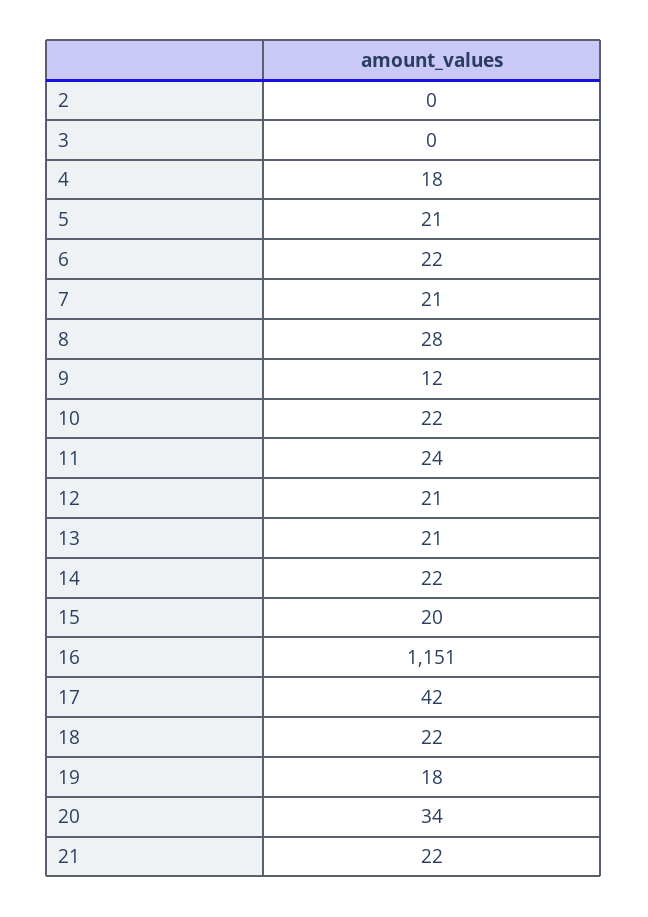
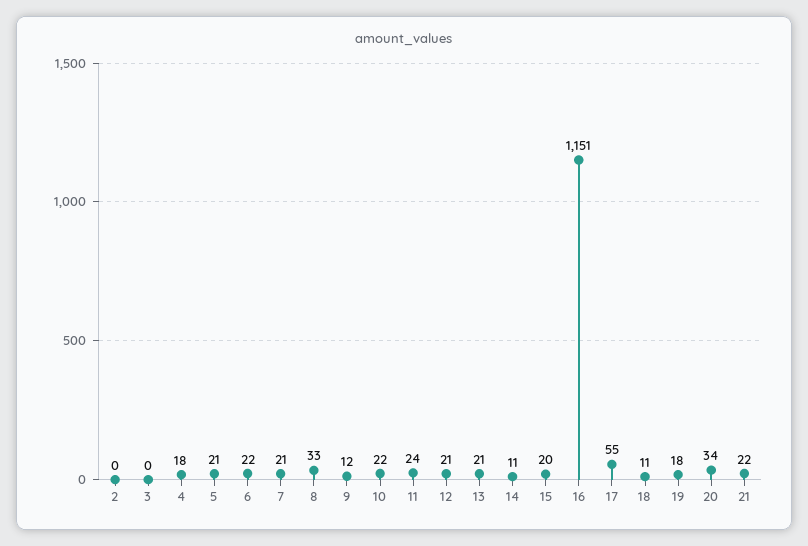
  {
    "2": 0,
    "3": 0,
    "4": 18,
    "5": 21,
    "6": 22,
    "7": 21,
-   "8": 28,
+   "8": 33,
    "9": 12,
    "10": 22,
    "11": 24,
    "12": 21,
    "13": 21,
-   "14": 22,
+   "14": 11,
    "15": 20,
    "16": 1151,
-   "17": 42,
+   "17": 55,
-   "18": 22,
+   "18": 11,
    "19": 18,
    "20": 34,
    "21": 22
  }

